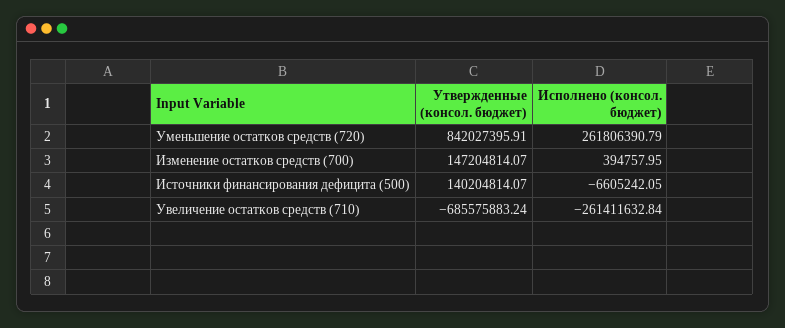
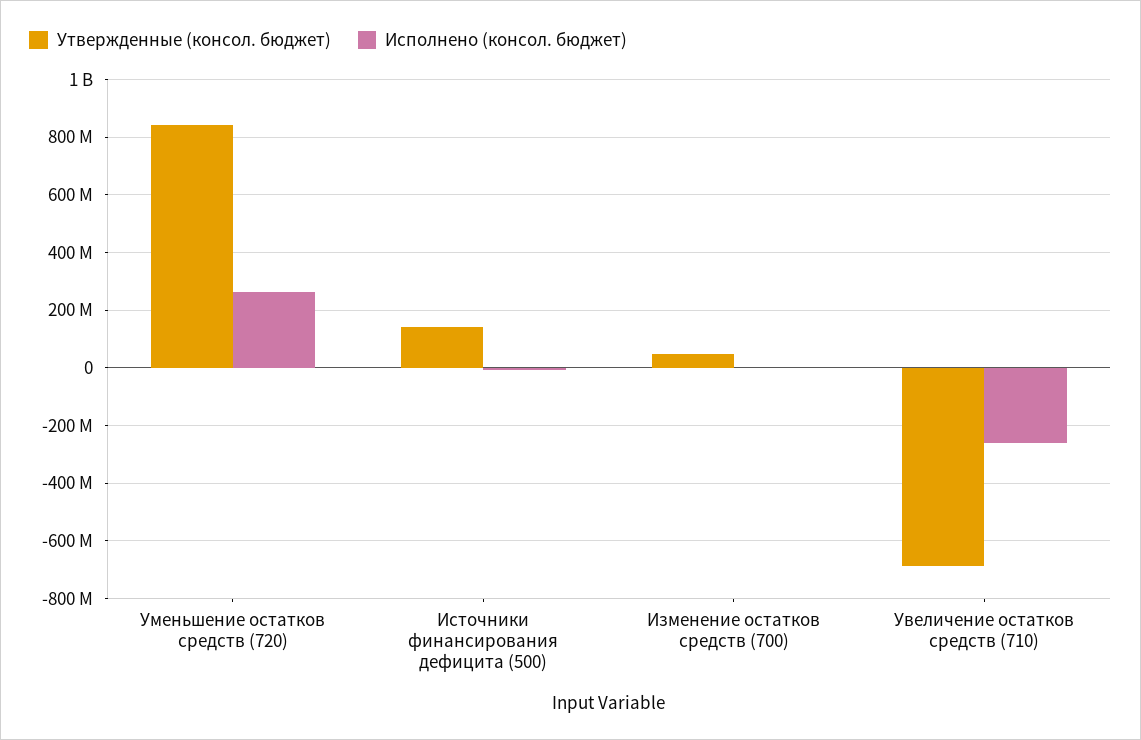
  {
    "Утвержденные (консол. бюджет)": {
      "Уменьшение остатков средств (720)": 842027395.91,
-     "Изменение остатков средств (700)": 147204814.07,
+     "Изменение остатков средств (700)": 50000000,
      "Источники финансирования дефицита (500)": 140204814.07,
      "Увеличение остатков средств (710)": -685575883.24
    },
    "Исполнено (консол. бюджет)": {
      "Уменьшение остатков средств (720)": 261806390.79,
      "Изменение остатков средств (700)": 394757.95,
      "Источники финансирования дефицита (500)": -6605242.05,
      "Увеличение остатков средств (710)": -261411632.84
    }
  }

